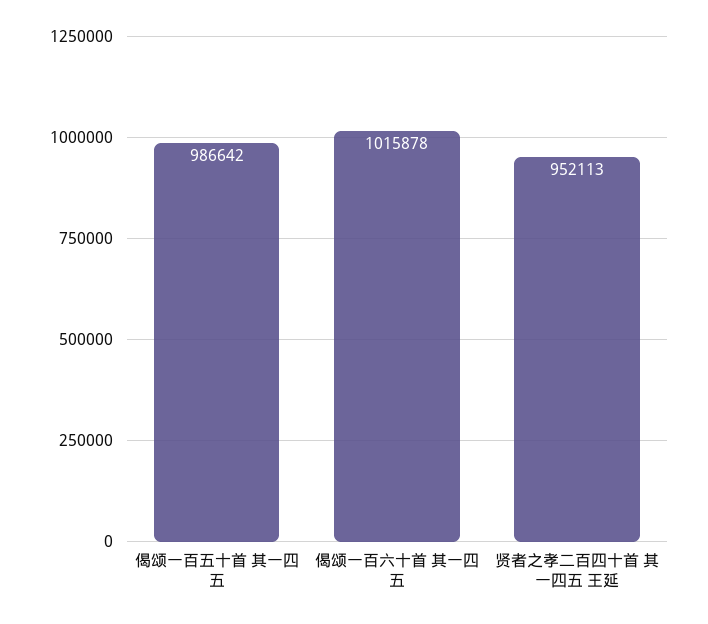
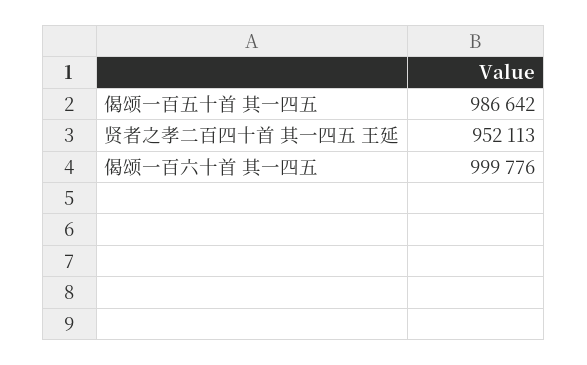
  {
    "偈颂一百五十首 其一四五": 986642,
-   "偈颂一百六十首 其一四五": 1015878,
+   "偈颂一百六十首 其一四五": 999776,
    "贤者之孝二百四十首 其一四五 王延": 952113
  }

